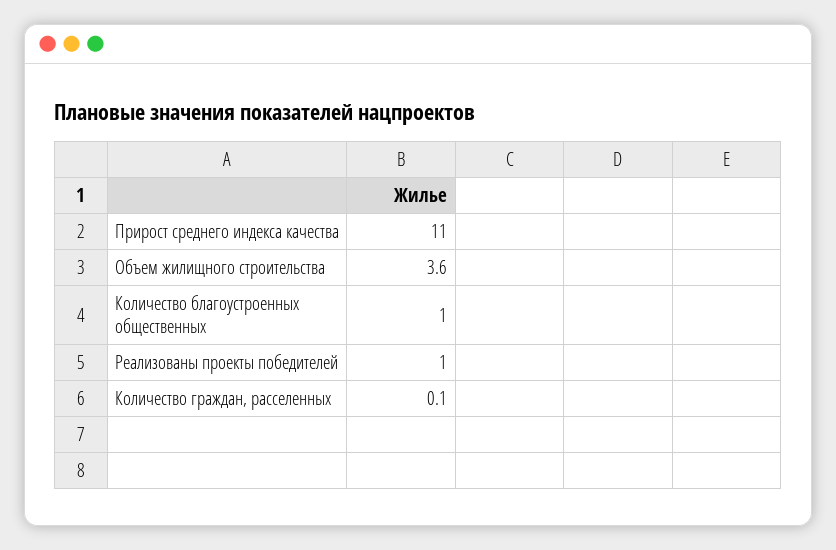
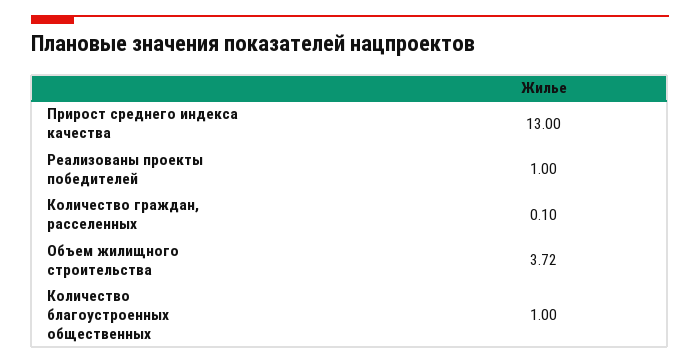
  {
-   "Прирост среднего индекса качества": 11,
+   "Прирост среднего индекса качества": 13,
-   "Объем жилищного строительства": 3.6,
+   "Объем жилищного строительства": 3.72,
    "Количество благоустроенных общественных": 1,
    "Реализованы проекты победителей": 1,
    "Количество граждан, расселенных": 0.1
  }

